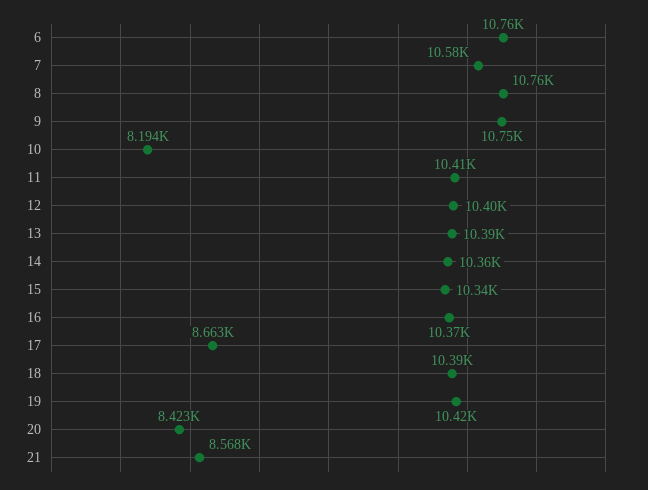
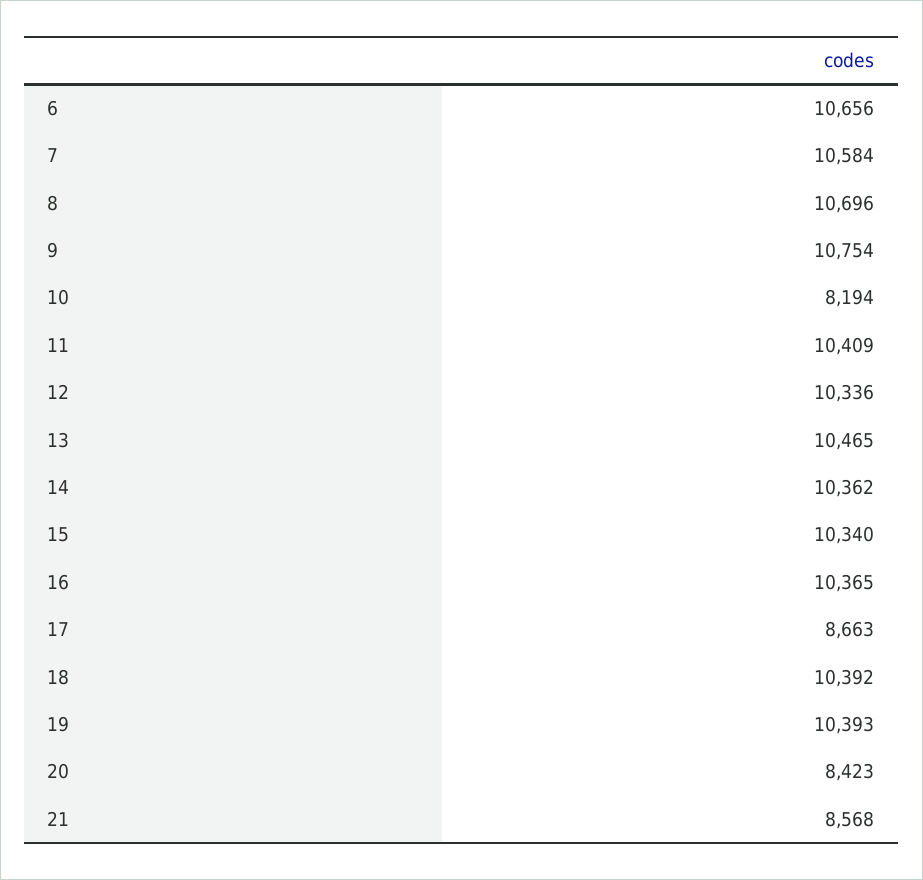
  {
-   "6": 10760,
+   "6": 10656,
    "7": 10584,
-   "8": 10760,
+   "8": 10696,
    "9": 10754,
    "10": 8194,
    "11": 10409,
-   "12": 10400,
+   "12": 10336,
-   "13": 10390,
+   "13": 10465,
    "14": 10362,
    "15": 10340,
    "16": 10365,
    "17": 8663,
    "18": 10392,
-   "19": 10420,
+   "19": 10393,
    "20": 8423,
    "21": 8568
  }

